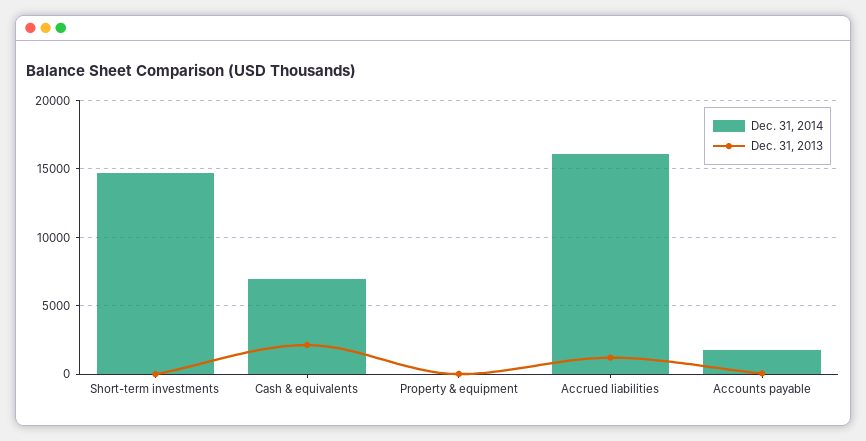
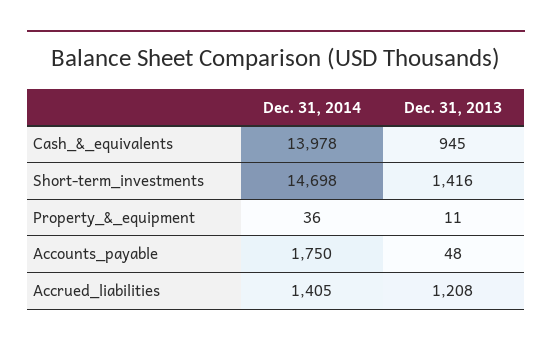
  {
    "Dec. 31, 2014": {
      "Short-term investments": 14698,
-     "Cash & equivalents": 7000,
+     "Cash & equivalents": 13978,
      "Property & equipment": 36,
-     "Accrued liabilities": 16000,
+     "Accrued liabilities": 1405,
      "Accounts payable": 1750
    },
    "Dec. 31, 2013": {
-     "Short-term investments": 0,
+     "Short-term investments": 1416,
-     "Cash & equivalents": 2000,
+     "Cash & equivalents": 945,
      "Property & equipment": 11,
      "Accrued liabilities": 1208,
      "Accounts payable": 48
    }
  }

